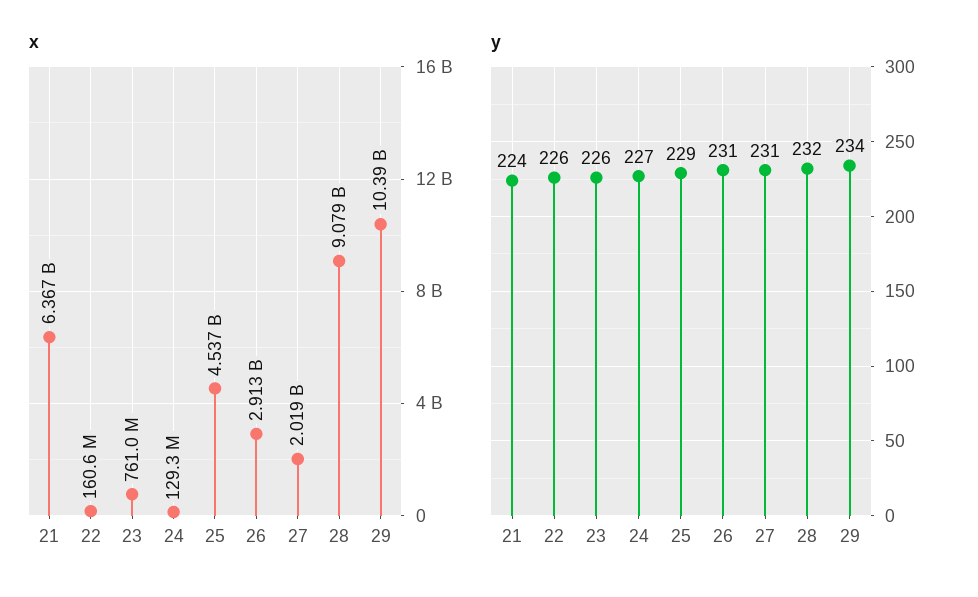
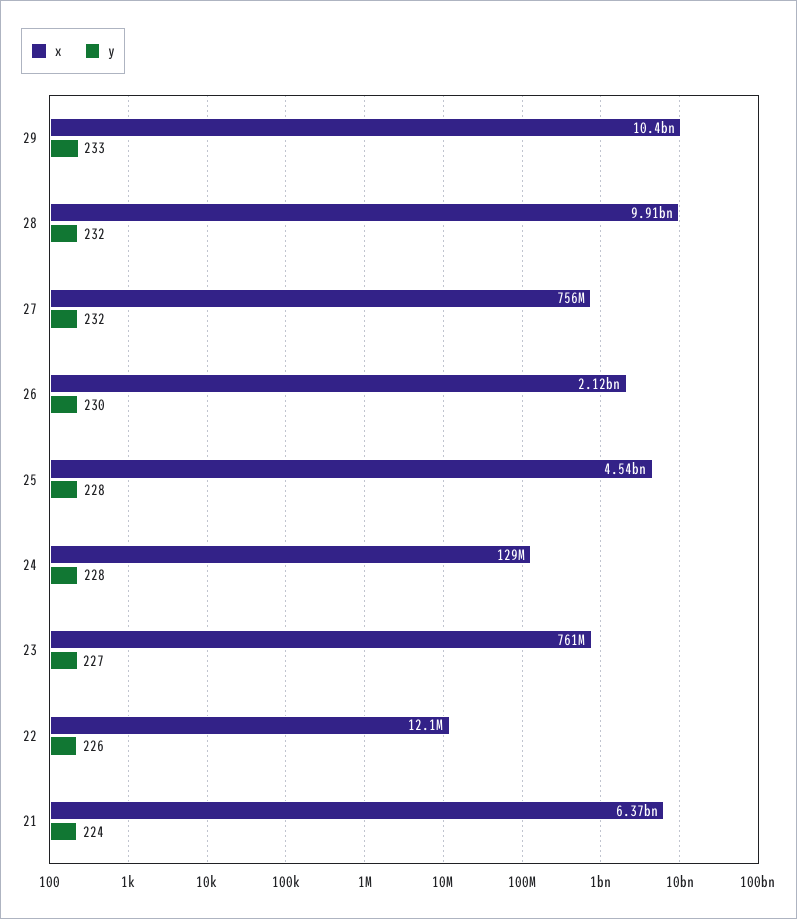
  {
    "x": {
      "21": 6367000000,
-     "22": 160600000,
+     "22": 12100000,
      "23": 761000000,
      "24": 129300000,
      "25": 4537000000,
-     "26": 2913000000,
+     "26": 2120000000,
-     "27": 2019000000,
+     "27": 756000000,
-     "28": 9079000000,
+     "28": 9910000000,
      "29": 10390000000
    },
    "y": {
      "21": 224,
      "22": 226,
-     "23": 226,
+     "23": 227,
-     "24": 227,
+     "24": 228,
-     "25": 229,
+     "25": 228,
-     "26": 231,
+     "26": 230,
-     "27": 231,
+     "27": 232,
      "28": 232,
-     "29": 234
+     "29": 233
    }
  }

